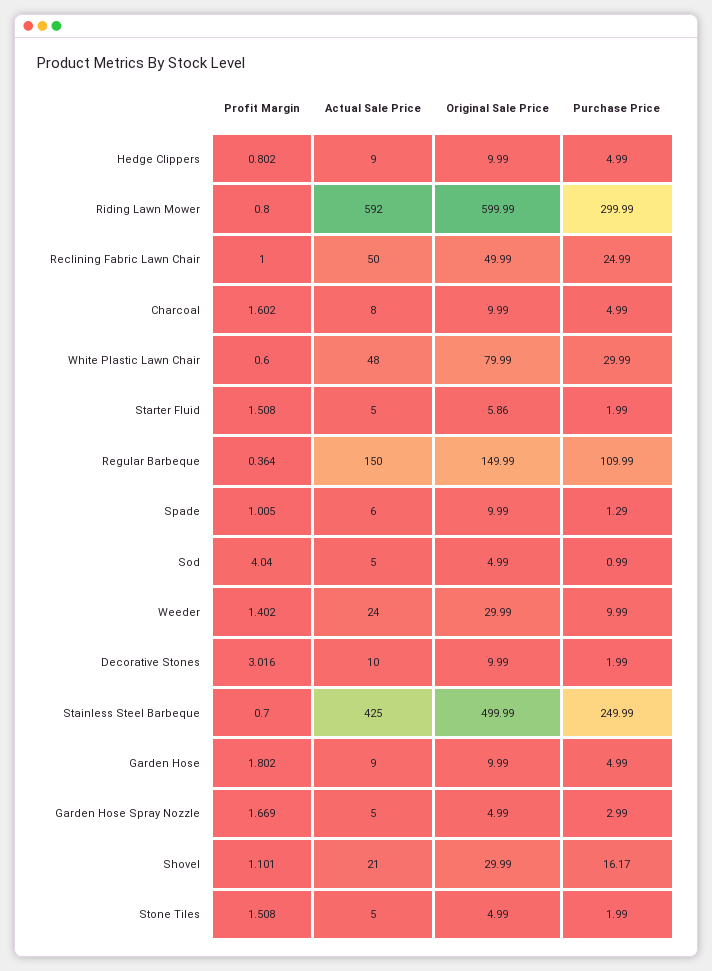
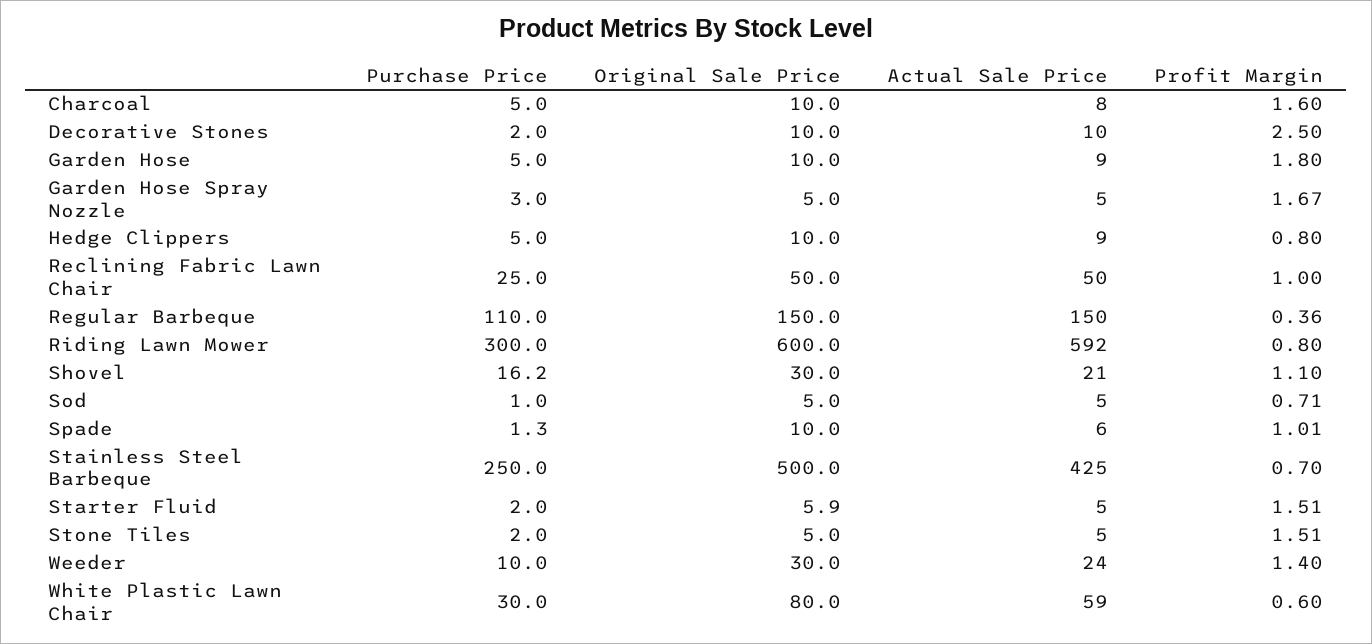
  {
    "Profit Margin": {
      "Hedge Clippers": 0.802,
      "Riding Lawn Mower": 0.8,
      "Reclining Fabric Lawn Chair": 1,
      "Charcoal": 1.602,
      "White Plastic Lawn Chair": 0.6,
      "Starter Fluid": 1.508,
      "Regular Barbeque": 0.364,
      "Spade": 1.005,
-     "Sod": 4.04,
+     "Sod": 0.71,
      "Weeder": 1.402,
-     "Decorative Stones": 3.016,
+     "Decorative Stones": 2.5,
      "Stainless Steel Barbeque": 0.7,
      "Garden Hose": 1.802,
      "Garden Hose Spray Nozzle": 1.669,
      "Shovel": 1.101,
      "Stone Tiles": 1.508
    },
    "Actual Sale Price": {
      "Hedge Clippers": 9,
      "Riding Lawn Mower": 592,
      "Reclining Fabric Lawn Chair": 50,
      "Charcoal": 8,
-     "White Plastic Lawn Chair": 48,
+     "White Plastic Lawn Chair": 59,
      "Starter Fluid": 5,
      "Regular Barbeque": 150,
      "Spade": 6,
      "Sod": 5,
      "Weeder": 24,
      "Decorative Stones": 10,
      "Stainless Steel Barbeque": 425,
      "Garden Hose": 9,
      "Garden Hose Spray Nozzle": 5,
      "Shovel": 21,
      "Stone Tiles": 5
    },
    "Original Sale Price": {
      "Hedge Clippers": 9.99,
      "Riding Lawn Mower": 599.99,
      "Reclining Fabric Lawn Chair": 49.99,
      "Charcoal": 9.99,
      "White Plastic Lawn Chair": 79.99,
      "Starter Fluid": 5.86,
      "Regular Barbeque": 149.99,
      "Spade": 9.99,
      "Sod": 4.99,
      "Weeder": 29.99,
      "Decorative Stones": 9.99,
      "Stainless Steel Barbeque": 499.99,
      "Garden Hose": 9.99,
      "Garden Hose Spray Nozzle": 4.99,
      "Shovel": 29.99,
      "Stone Tiles": 4.99
    },
    "Purchase Price": {
      "Hedge Clippers": 4.99,
      "Riding Lawn Mower": 299.99,
      "Reclining Fabric Lawn Chair": 24.99,
      "Charcoal": 4.99,
      "White Plastic Lawn Chair": 29.99,
      "Starter Fluid": 1.99,
      "Regular Barbeque": 109.99,
      "Spade": 1.29,
      "Sod": 0.99,
      "Weeder": 9.99,
      "Decorative Stones": 1.99,
      "Stainless Steel Barbeque": 249.99,
      "Garden Hose": 4.99,
      "Garden Hose Spray Nozzle": 2.99,
      "Shovel": 16.17,
      "Stone Tiles": 1.99
    }
  }

